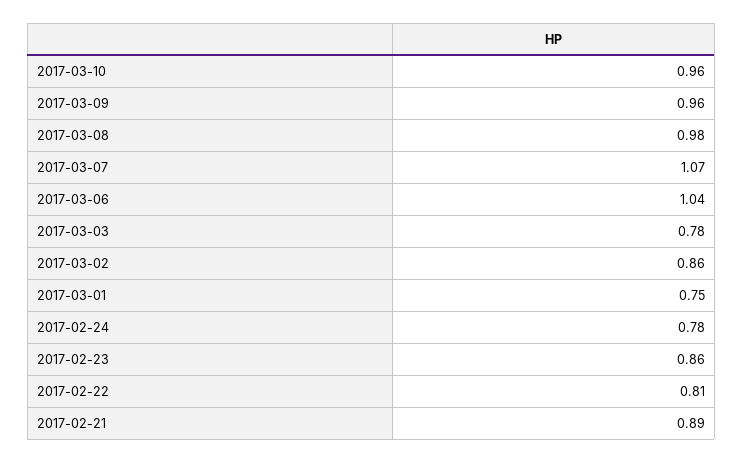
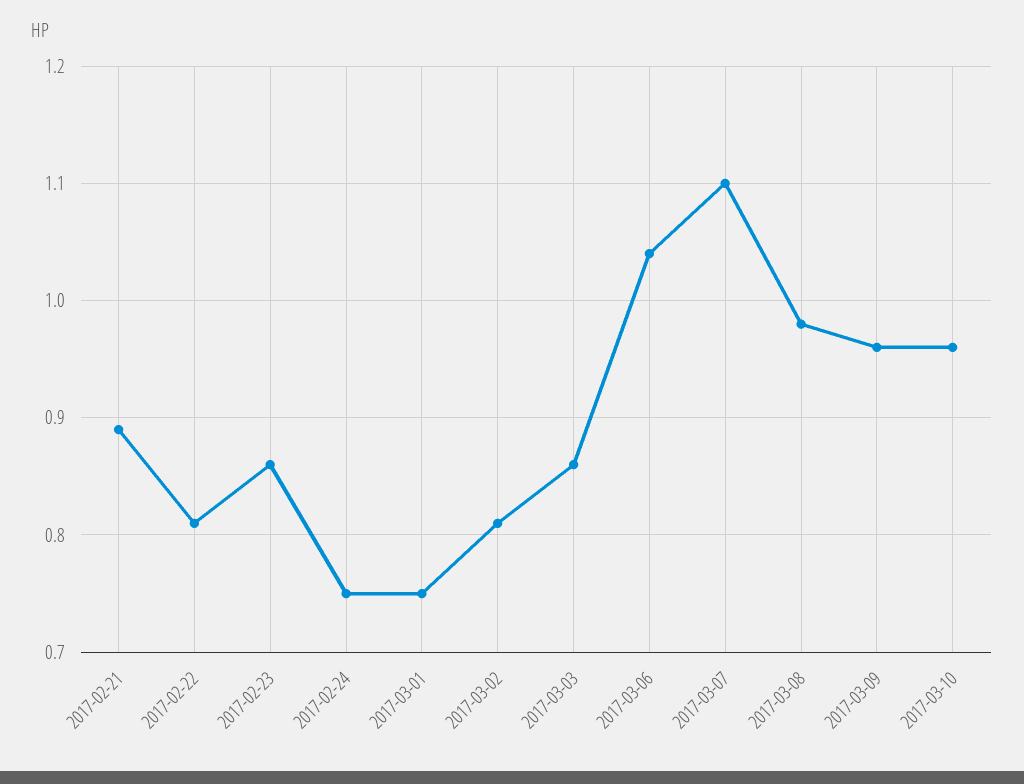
  {
    "2017-03-10": 0.96,
    "2017-03-09": 0.96,
    "2017-03-08": 0.98,
-   "2017-03-07": 1.07,
+   "2017-03-07": 1.1,
    "2017-03-06": 1.04,
-   "2017-03-03": 0.78,
+   "2017-03-03": 0.86,
-   "2017-03-02": 0.86,
+   "2017-03-02": 0.81,
    "2017-03-01": 0.75,
-   "2017-02-24": 0.78,
+   "2017-02-24": 0.75,
    "2017-02-23": 0.86,
    "2017-02-22": 0.81,
    "2017-02-21": 0.89
  }

